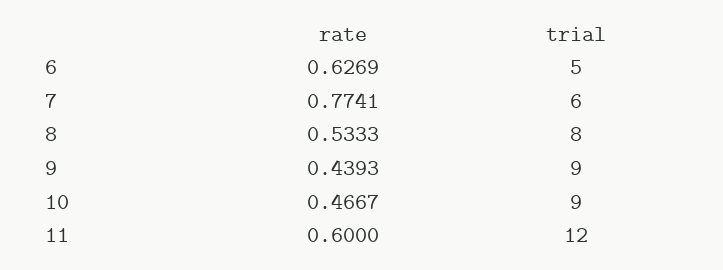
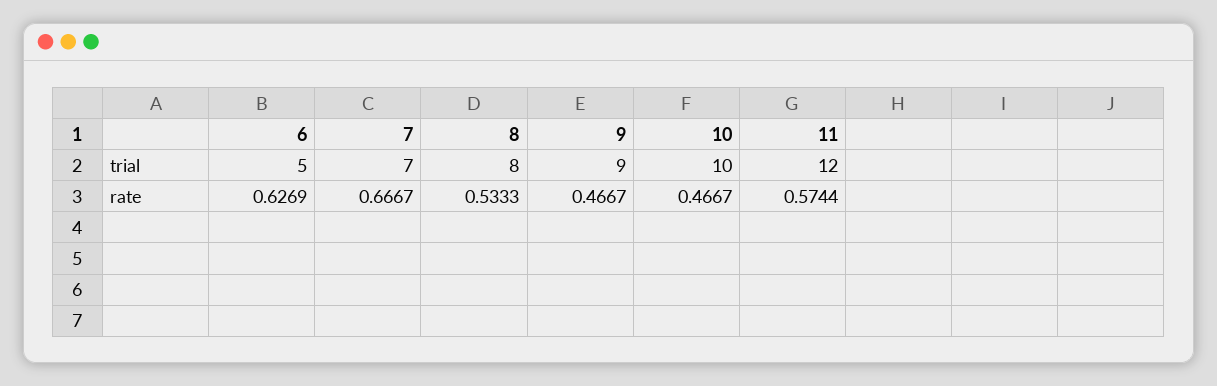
  {
    "rate": {
      "6": 0.6269,
-     "7": 0.7741,
+     "7": 0.6667,
      "8": 0.5333,
-     "9": 0.4393,
+     "9": 0.4667,
      "10": 0.4667,
-     "11": 0.6
+     "11": 0.5744
    },
    "trial": {
      "6": 5,
-     "7": 6,
+     "7": 7,
      "8": 8,
      "9": 9,
-     "10": 9,
+     "10": 10,
      "11": 12
    }
  }

